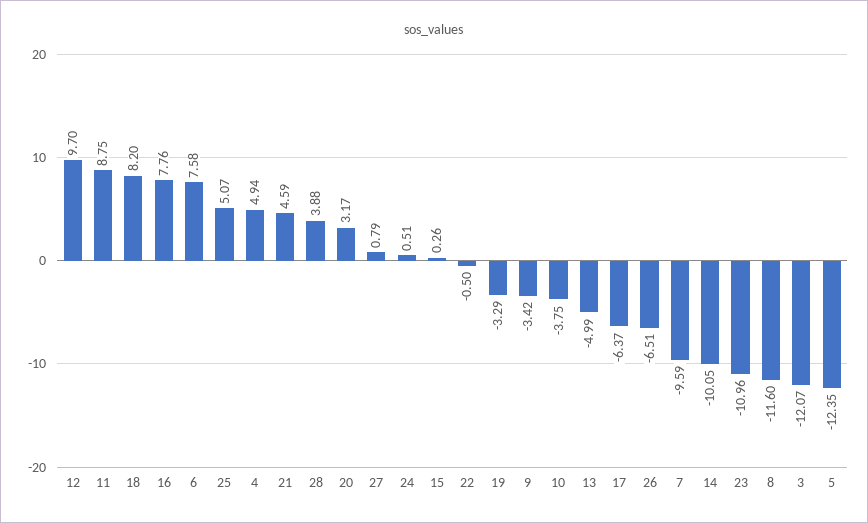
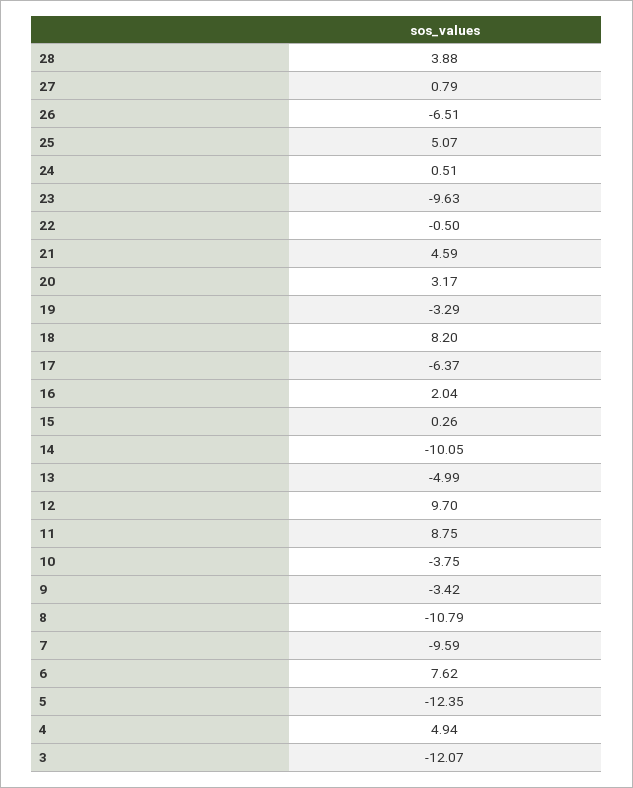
  {
    "12": 9.7,
    "11": 8.75,
    "18": 8.2,
-   "16": 7.76,
+   "16": 2.04,
-   "6": 7.58,
+   "6": 7.62,
    "25": 5.07,
    "4": 4.94,
    "21": 4.59,
    "28": 3.88,
    "20": 3.17,
    "27": 0.79,
    "24": 0.51,
    "15": 0.26,
    "22": -0.5,
    "19": -3.29,
    "9": -3.42,
    "10": -3.75,
    "13": -4.99,
    "17": -6.37,
    "26": -6.51,
    "7": -9.59,
    "14": -10.05,
-   "23": -10.96,
+   "23": -9.63,
-   "8": -11.6,
+   "8": -10.79,
    "3": -12.07,
    "5": -12.35
  }

